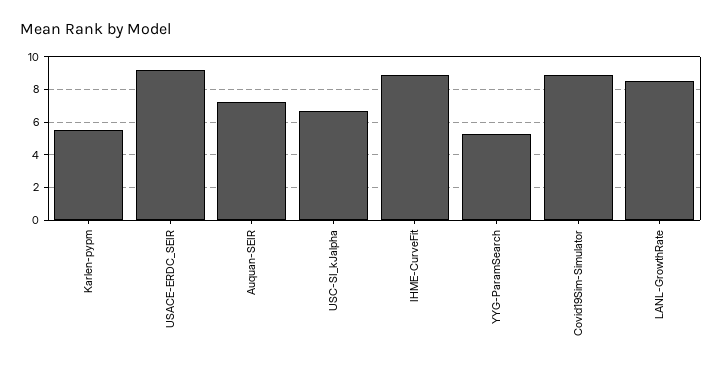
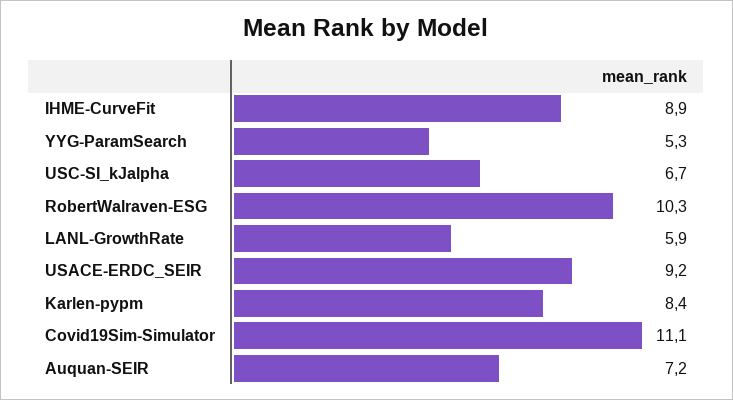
  {
-   "Karlen-pypm": 5.5,
+   "Karlen-pypm": 8.4,
    "USACE-ERDC_SEIR": 9.2,
    "Auquan-SEIR": 7.2,
    "USC-SI_kJalpha": 6.7,
    "IHME-CurveFit": 8.9,
    "YYG-ParamSearch": 5.3,
-   "Covid19Sim-Simulator": 9,
+   "Covid19Sim-Simulator": 11.1,
-   "LANL-GrowthRate": 8.5
+   "LANL-GrowthRate": 5.9,
+   "RobertWalraven-ESG": 10.3
  }

